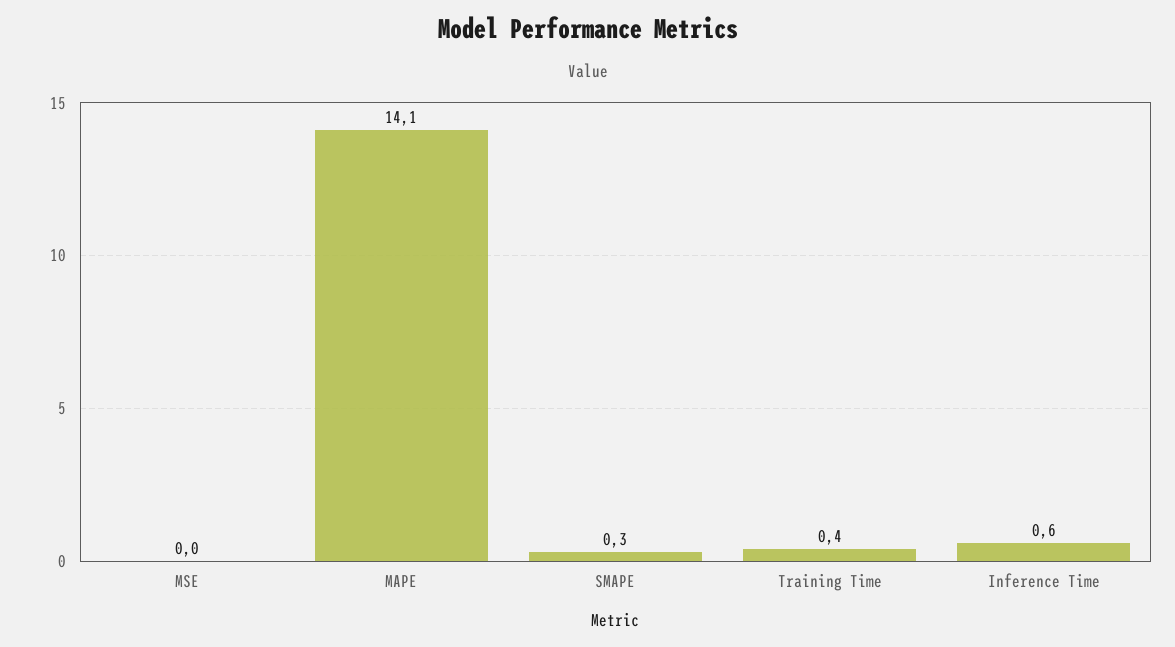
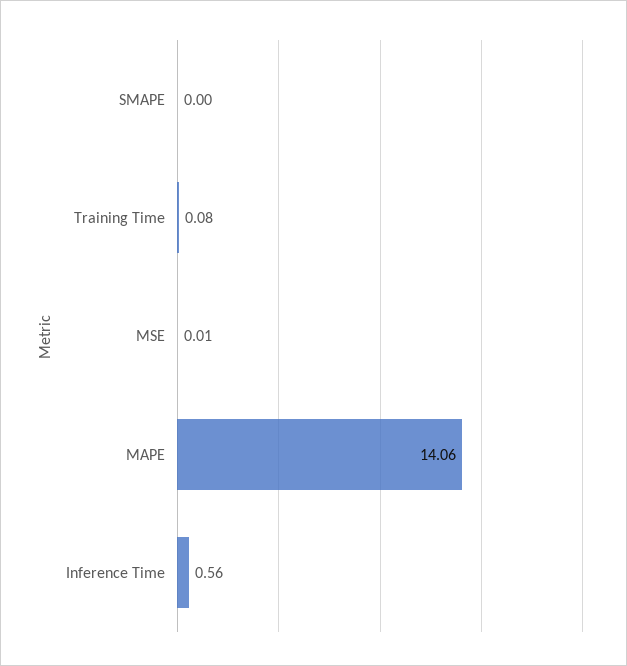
  {
    "MSE": 0.01,
    "MAPE": 14.06,
-   "SMAPE": 0.3,
+   "SMAPE": 0,
-   "Training Time": 0.4,
+   "Training Time": 0.08,
    "Inference Time": 0.56
  }

